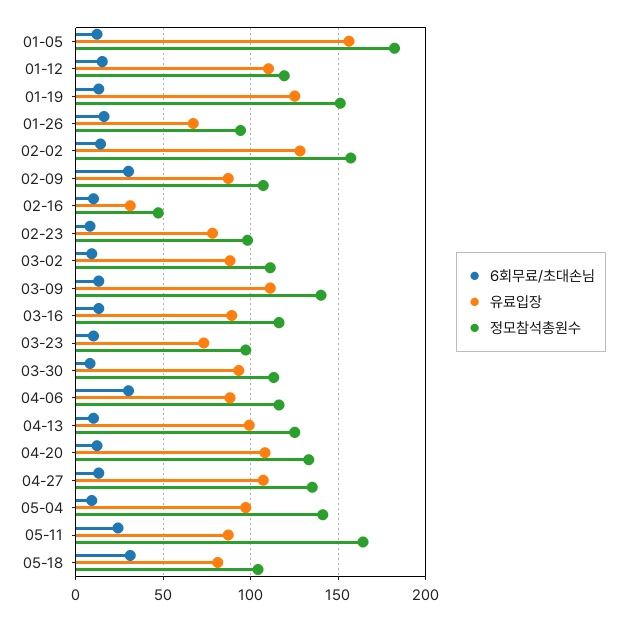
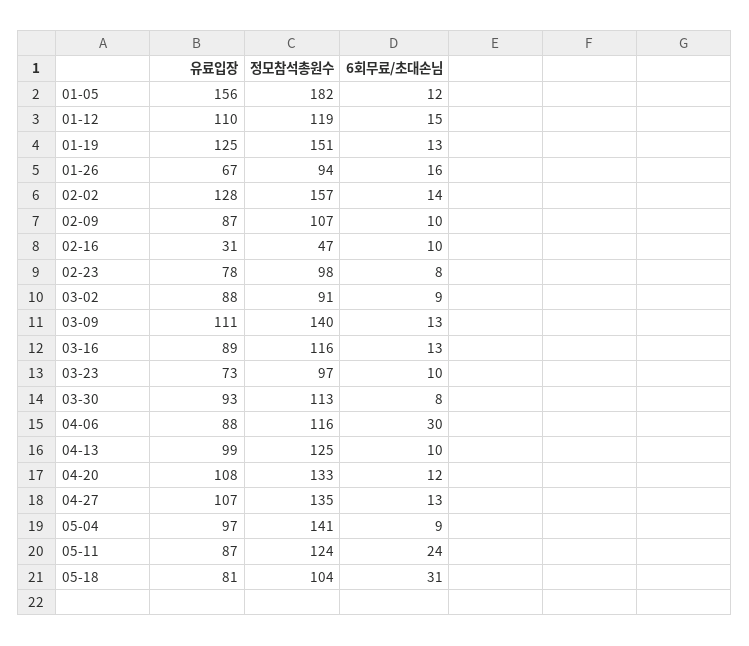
  {
    "6회무료/초대손님": {
      "01-05": 12,
      "01-12": 15,
      "01-19": 13,
      "01-26": 16,
      "02-02": 14,
-     "02-09": 30,
+     "02-09": 10,
      "02-16": 10,
      "02-23": 8,
      "03-02": 9,
      "03-09": 13,
      "03-16": 13,
      "03-23": 10,
      "03-30": 8,
      "04-06": 30,
      "04-13": 10,
      "04-20": 12,
      "04-27": 13,
      "05-04": 9,
      "05-11": 24,
      "05-18": 31
    },
    "유료입장": {
      "01-05": 156,
      "01-12": 110,
      "01-19": 125,
      "01-26": 67,
      "02-02": 128,
      "02-09": 87,
      "02-16": 31,
      "02-23": 78,
      "03-02": 88,
      "03-09": 111,
      "03-16": 89,
      "03-23": 73,
      "03-30": 93,
      "04-06": 88,
      "04-13": 99,
      "04-20": 108,
      "04-27": 107,
      "05-04": 97,
      "05-11": 87,
      "05-18": 81
    },
    "정모참석총원수": {
      "01-05": 182,
      "01-12": 119,
      "01-19": 151,
      "01-26": 94,
      "02-02": 157,
      "02-09": 107,
      "02-16": 47,
      "02-23": 98,
-     "03-02": 110,
+     "03-02": 91,
      "03-09": 140,
      "03-16": 116,
      "03-23": 97,
      "03-30": 113,
      "04-06": 116,
      "04-13": 125,
      "04-20": 133,
      "04-27": 135,
      "05-04": 141,
-     "05-11": 165,
+     "05-11": 124,
      "05-18": 104
    }
  }

